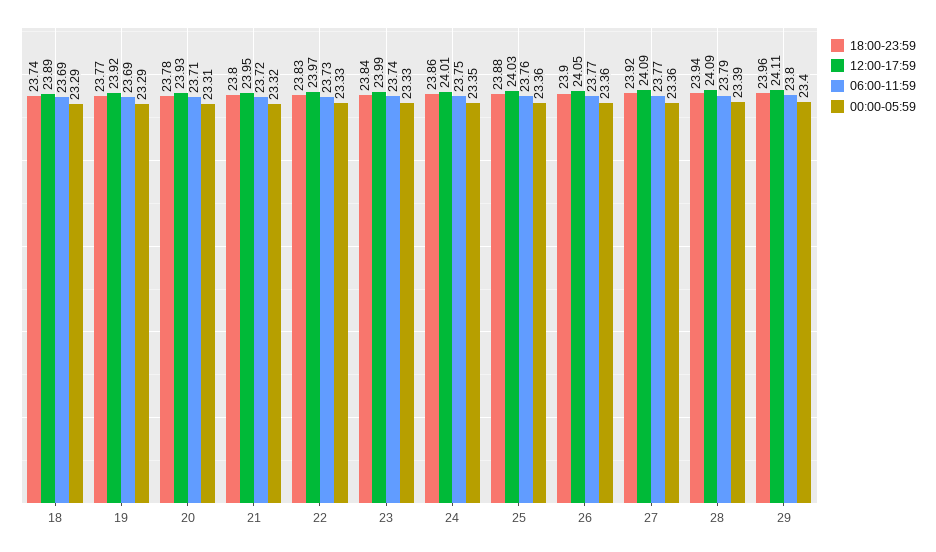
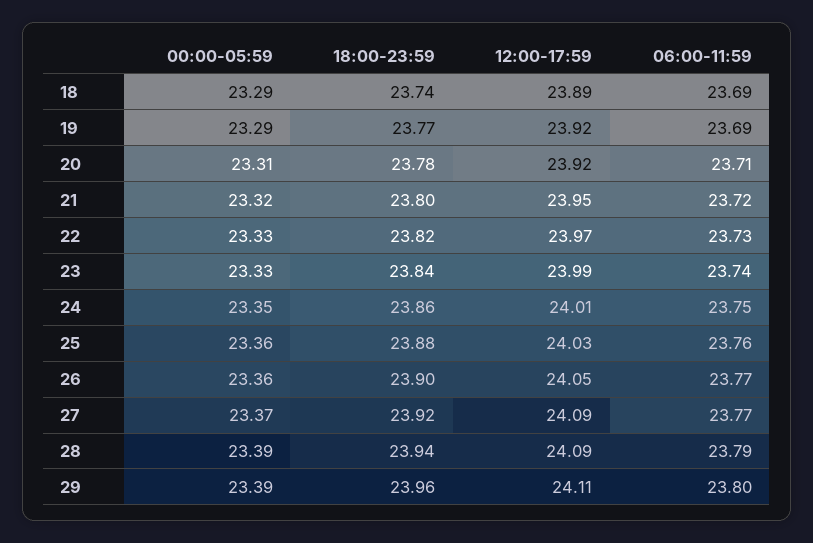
  {
    "18:00-23:59": {
      "18": 23.74,
      "19": 23.77,
      "20": 23.78,
      "21": 23.8,
-     "22": 23.83,
+     "22": 23.82,
      "23": 23.84,
      "24": 23.86,
      "25": 23.88,
      "26": 23.9,
      "27": 23.92,
      "28": 23.94,
      "29": 23.96
    },
    "12:00-17:59": {
      "18": 23.89,
      "19": 23.92,
-     "20": 23.93,
+     "20": 23.92,
      "21": 23.95,
      "22": 23.97,
      "23": 23.99,
      "24": 24.01,
      "25": 24.03,
      "26": 24.05,
      "27": 24.09,
      "28": 24.09,
      "29": 24.11
    },
    "06:00-11:59": {
      "18": 23.69,
      "19": 23.69,
      "20": 23.71,
      "21": 23.72,
      "22": 23.73,
      "23": 23.74,
      "24": 23.75,
      "25": 23.76,
      "26": 23.77,
      "27": 23.77,
      "28": 23.79,
      "29": 23.8
    },
    "00:00-05:59": {
      "18": 23.29,
      "19": 23.29,
      "20": 23.31,
      "21": 23.32,
      "22": 23.33,
      "23": 23.33,
      "24": 23.35,
      "25": 23.36,
      "26": 23.36,
-     "27": 23.36,
+     "27": 23.37,
      "28": 23.39,
-     "29": 23.4
+     "29": 23.39
    }
  }

